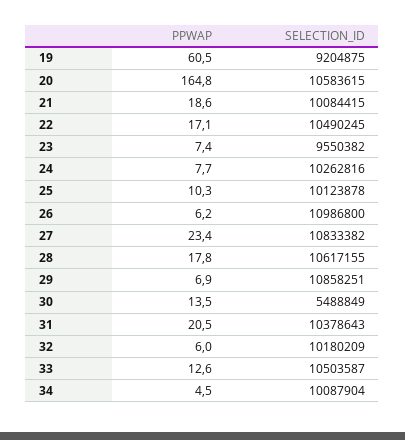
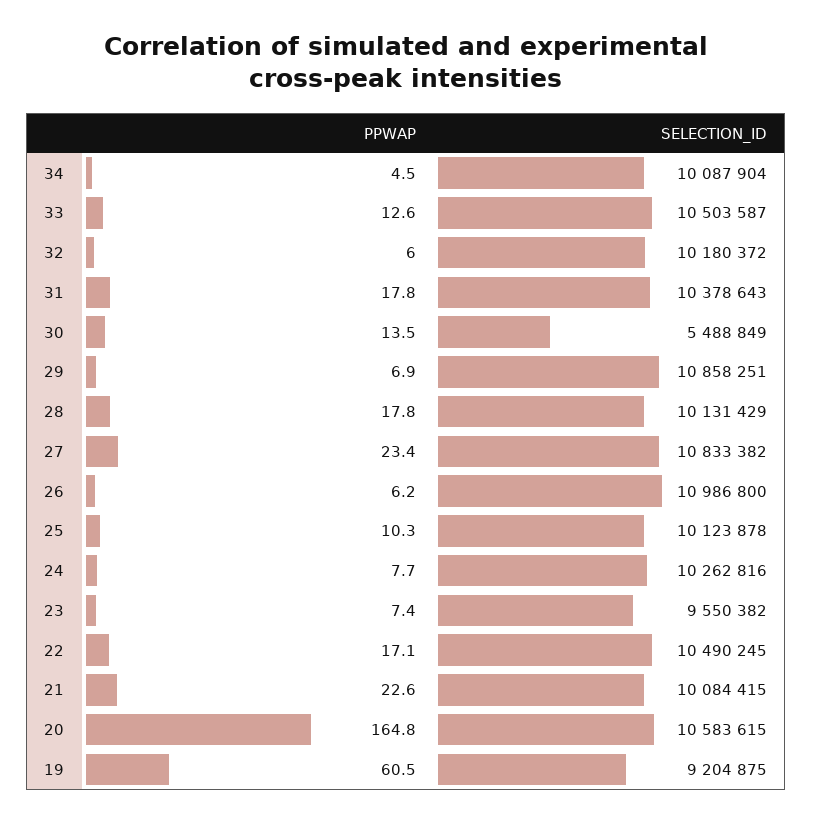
  {
    "PPWAP": {
      "19": 60.5,
      "20": 164.8,
-     "21": 18.6,
+     "21": 22.6,
      "22": 17.1,
      "23": 7.4,
      "24": 7.7,
      "25": 10.3,
      "26": 6.2,
      "27": 23.4,
      "28": 17.8,
      "29": 6.9,
      "30": 13.5,
-     "31": 20.5,
+     "31": 17.8,
      "32": 6,
      "33": 12.6,
      "34": 4.5
    },
    "SELECTION_ID": {
      "19": 9204875,
      "20": 10583615,
      "21": 10084415,
      "22": 10490245,
      "23": 9550382,
      "24": 10262816,
      "25": 10123878,
      "26": 10986800,
      "27": 10833382,
-     "28": 10617155,
+     "28": 10131429,
      "29": 10858251,
      "30": 5488849,
      "31": 10378643,
-     "32": 10180209,
+     "32": 10180372,
      "33": 10503587,
      "34": 10087904
    }
  }

